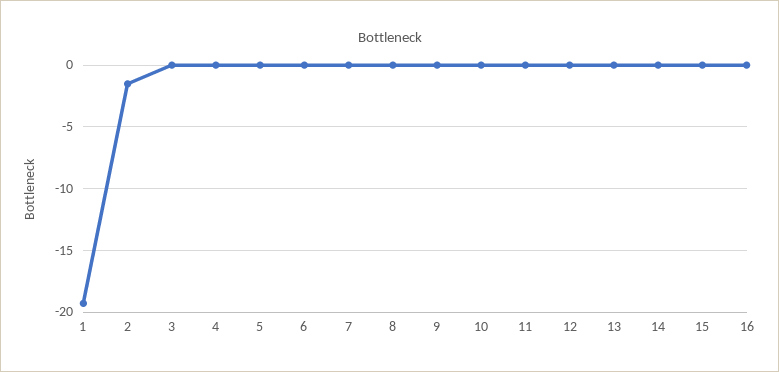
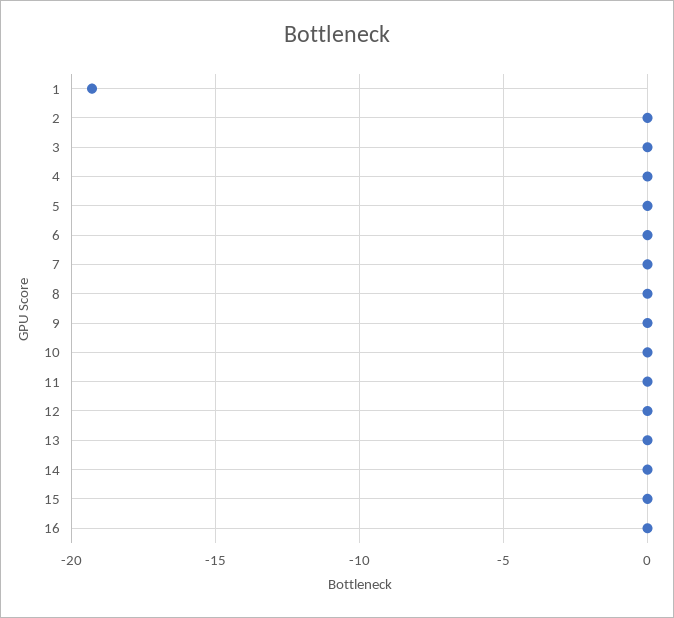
  {
    "1": -19.5,
-   "2": -1.5,
+   "2": 0,
    "3": 0,
    "4": 0,
    "5": 0,
    "6": 0,
    "7": 0,
    "8": 0,
    "9": 0,
    "10": 0,
    "11": 0,
    "12": 0,
    "13": 0,
    "14": 0,
    "15": 0,
    "16": 0
  }

